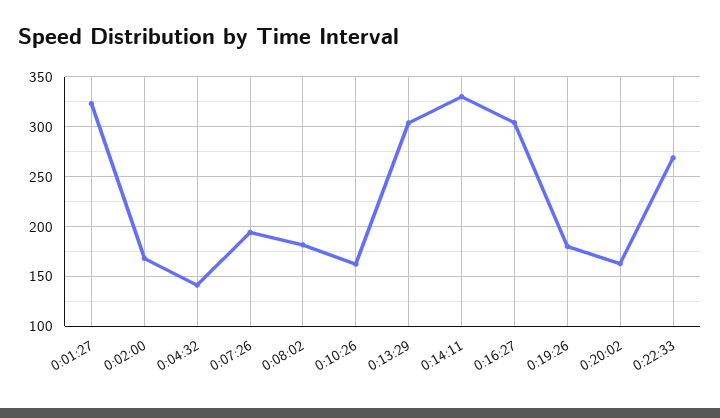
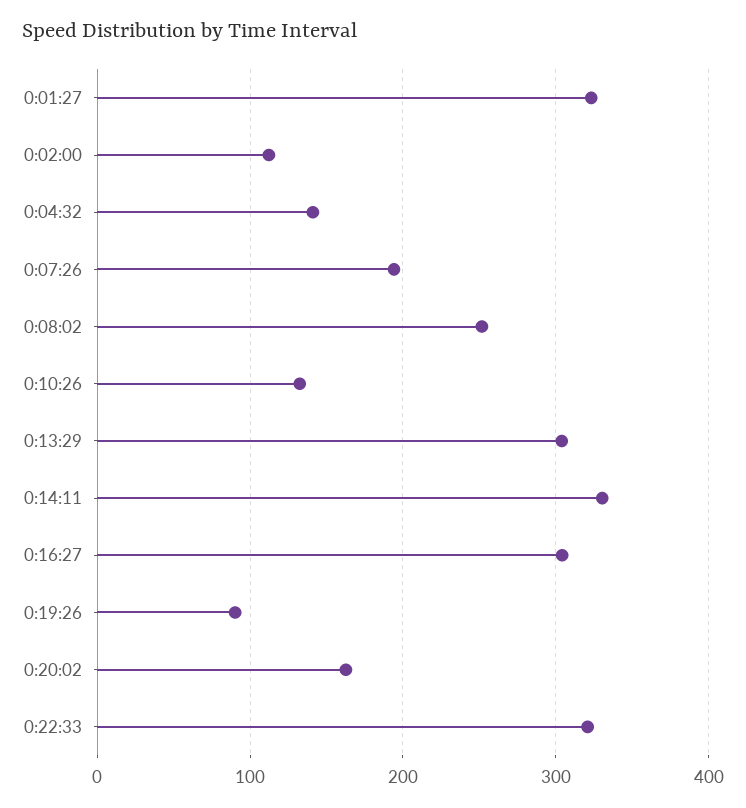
  {
    "0:01:27": 320,
-   "0:02:00": 170,
+   "0:02:00": 110,
    "0:04:32": 140,
    "0:07:26": 190,
-   "0:08:02": 180,
+   "0:08:02": 250,
-   "0:10:26": 160,
+   "0:10:26": 130,
    "0:13:29": 300,
    "0:14:11": 330,
    "0:16:27": 300,
-   "0:19:26": 180,
+   "0:19:26": 90,
    "0:20:02": 160,
-   "0:22:33": 270
+   "0:22:33": 320
  }

